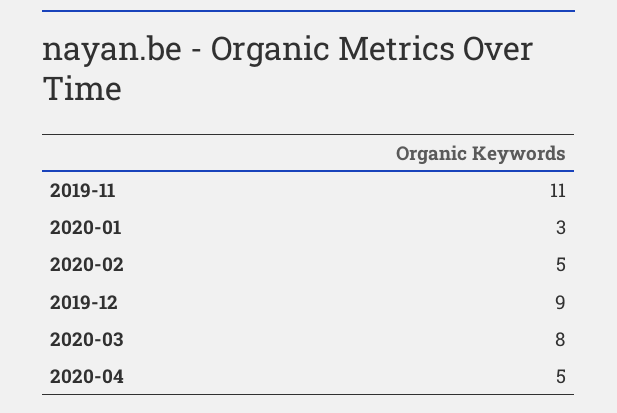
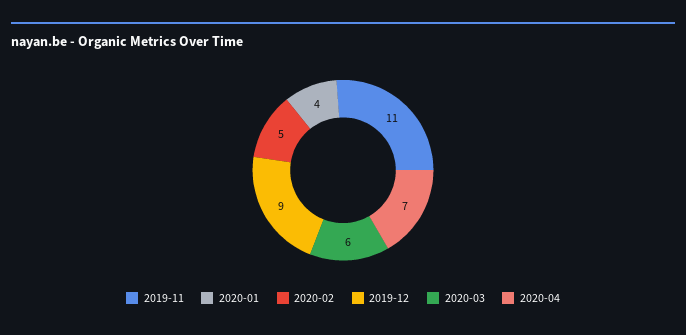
  {
    "2019-11": 11,
-   "2020-01": 3,
+   "2020-01": 4,
    "2020-02": 5,
    "2019-12": 9,
-   "2020-03": 8,
+   "2020-03": 6,
-   "2020-04": 5
+   "2020-04": 7
  }

